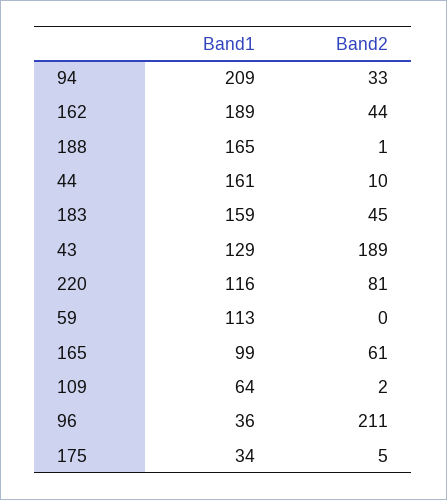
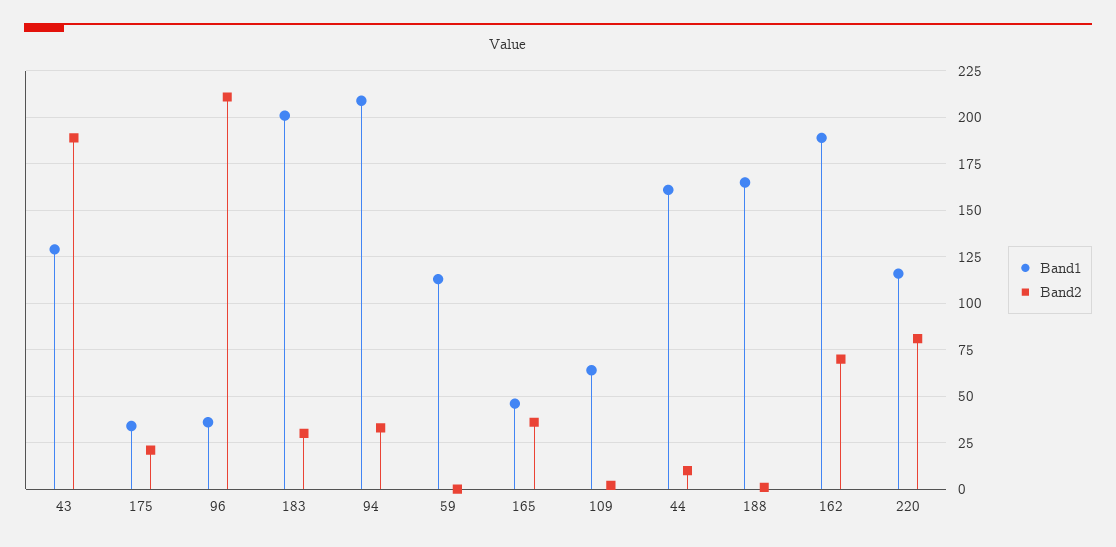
  {
    "Band1": {
      "94": 209,
      "162": 189,
      "188": 165,
      "44": 161,
-     "183": 159,
+     "183": 200,
      "43": 129,
      "220": 116,
      "59": 113,
-     "165": 99,
+     "165": 45,
      "109": 64,
      "96": 36,
      "175": 34
    },
    "Band2": {
      "94": 33,
-     "162": 44,
+     "162": 70,
      "188": 1,
      "44": 10,
-     "183": 45,
+     "183": 30,
      "43": 189,
      "220": 81,
      "59": 0,
-     "165": 61,
+     "165": 35,
      "109": 2,
      "96": 211,
-     "175": 5
+     "175": 20
    }
  }

